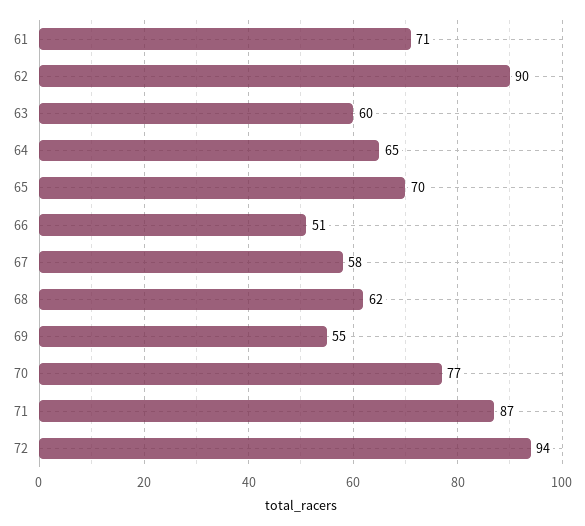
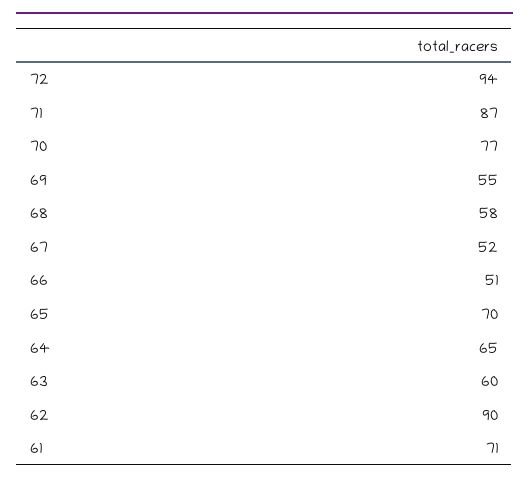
  {
    "61": 71,
    "62": 90,
    "63": 60,
    "64": 65,
    "65": 70,
    "66": 51,
-   "67": 58,
+   "67": 52,
-   "68": 62,
+   "68": 58,
    "69": 55,
    "70": 77,
    "71": 87,
    "72": 94
  }

